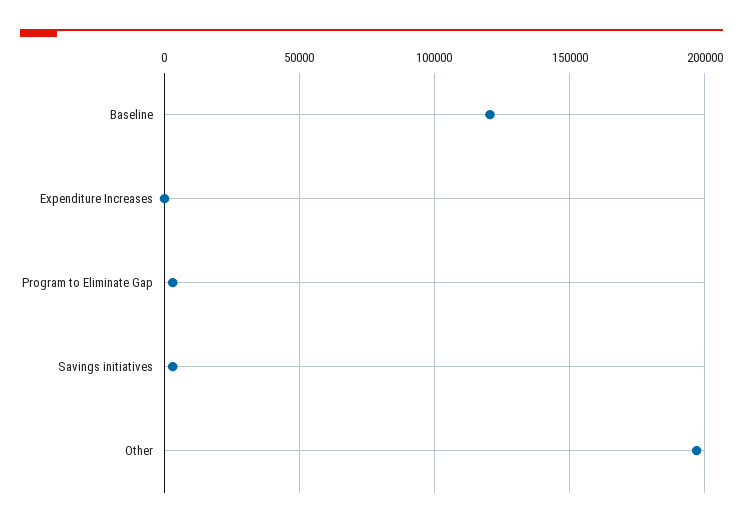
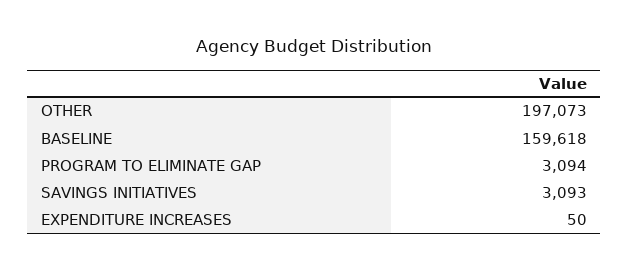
  {
-   "Baseline": 120000,
+   "Baseline": 159618,
    "Expenditure Increases": 50,
    "Program to Eliminate Gap": 3094,
    "Savings initiatives": 3093,
    "Other": 197073
  }

